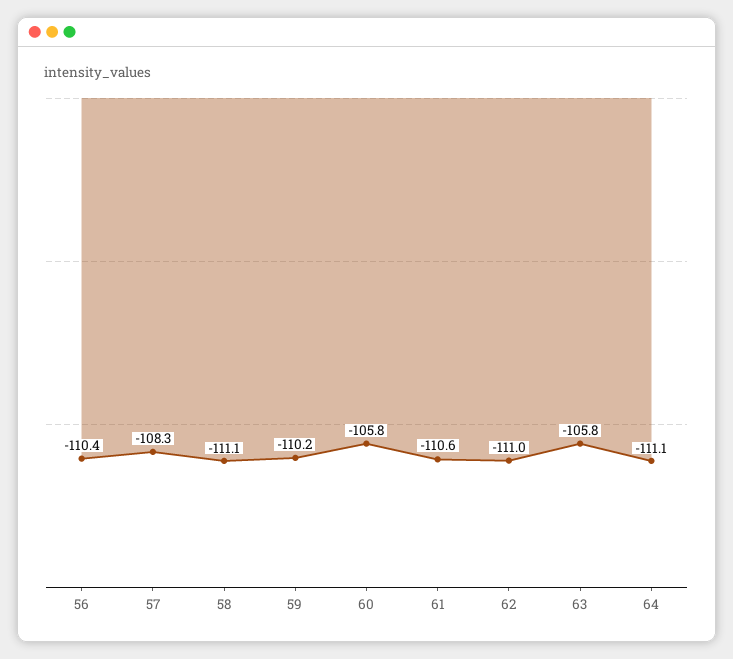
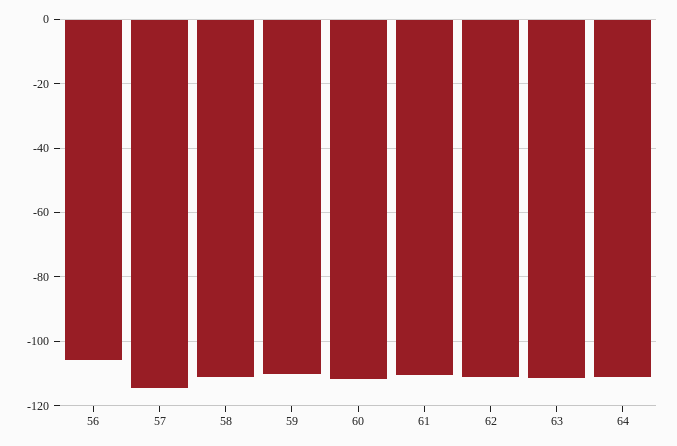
  {
-   "56": -110.4,
+   "56": -106,
-   "57": -108.3,
+   "57": -114,
    "58": -111.1,
    "59": -110.2,
-   "60": -105.8,
+   "60": -112,
    "61": -110.6,
    "62": -111,
-   "63": -105.8,
+   "63": -112,
    "64": -111.1
  }

